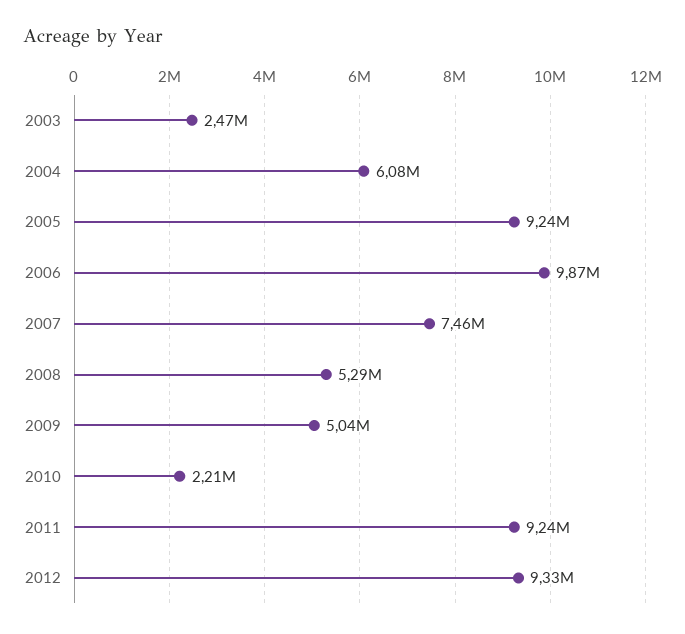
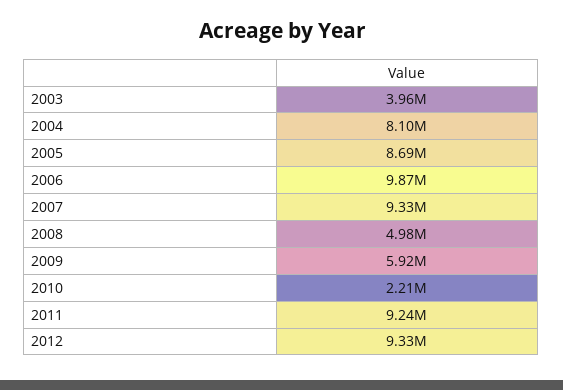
  {
-   "2003": 2470000,
+   "2003": 3960000,
-   "2004": 6080000,
+   "2004": 8100000,
-   "2005": 9240000,
+   "2005": 8690000,
    "2006": 9870000,
-   "2007": 7460000,
+   "2007": 9330000,
-   "2008": 5290000,
+   "2008": 4980000,
-   "2009": 5040000,
+   "2009": 5920000,
    "2010": 2210000,
    "2011": 9240000,
    "2012": 9330000
  }

